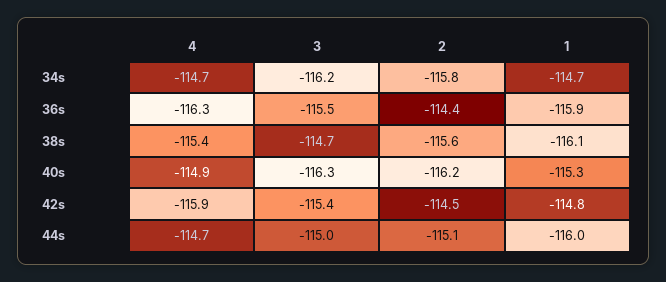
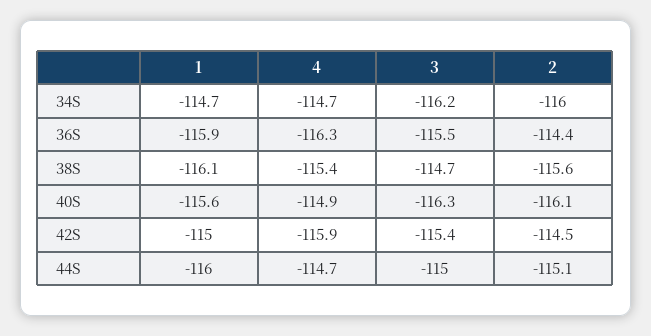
  {
    "4": {
      "34s": -114.7,
      "36s": -116.3,
      "38s": -115.4,
      "40s": -114.9,
      "42s": -115.9,
      "44s": -114.7
    },
    "3": {
      "34s": -116.2,
      "36s": -115.5,
      "38s": -114.7,
      "40s": -116.3,
      "42s": -115.4,
      "44s": -115
    },
    "2": {
-     "34s": -115.8,
+     "34s": -116,
      "36s": -114.4,
      "38s": -115.6,
-     "40s": -116.2,
+     "40s": -116.1,
      "42s": -114.5,
      "44s": -115.1
    },
    "1": {
      "34s": -114.7,
      "36s": -115.9,
      "38s": -116.1,
-     "40s": -115.3,
+     "40s": -115.6,
-     "42s": -114.8,
+     "42s": -115,
      "44s": -116
    }
  }

